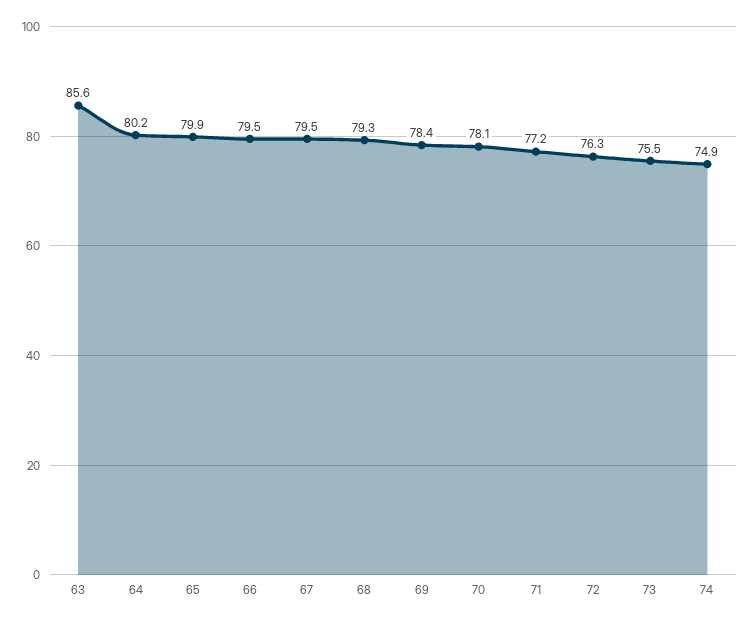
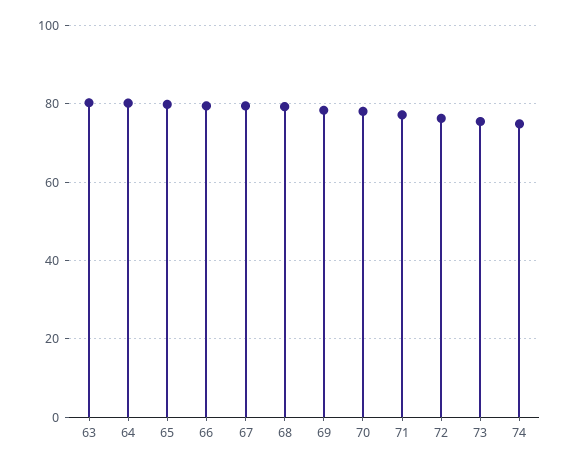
  {
-   "63": 85.6,
+   "63": 80,
    "64": 80.2,
    "65": 79.9,
    "66": 79.5,
    "67": 79.5,
    "68": 79.3,
    "69": 78.4,
    "70": 78.1,
    "71": 77.2,
    "72": 76.3,
    "73": 75.5,
    "74": 74.9
  }

